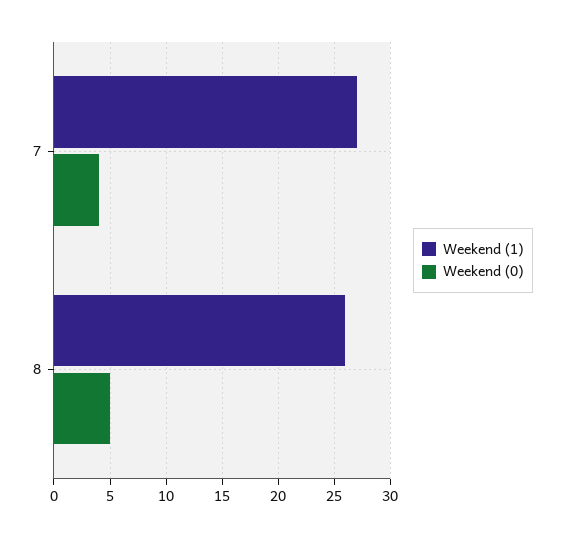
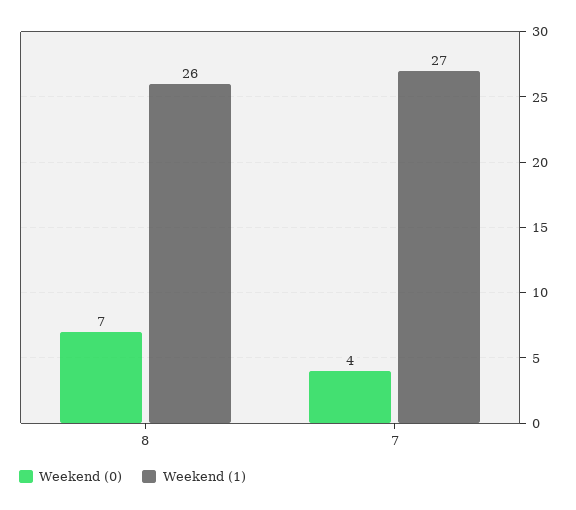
  {
    "Weekend (1)": {
      "7": 27,
      "8": 26
    },
    "Weekend (0)": {
      "7": 4,
-     "8": 5
+     "8": 7
    }
  }

